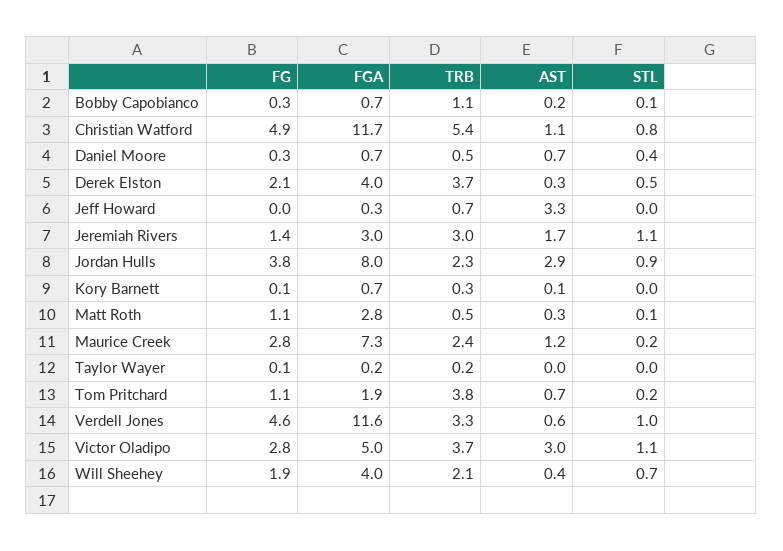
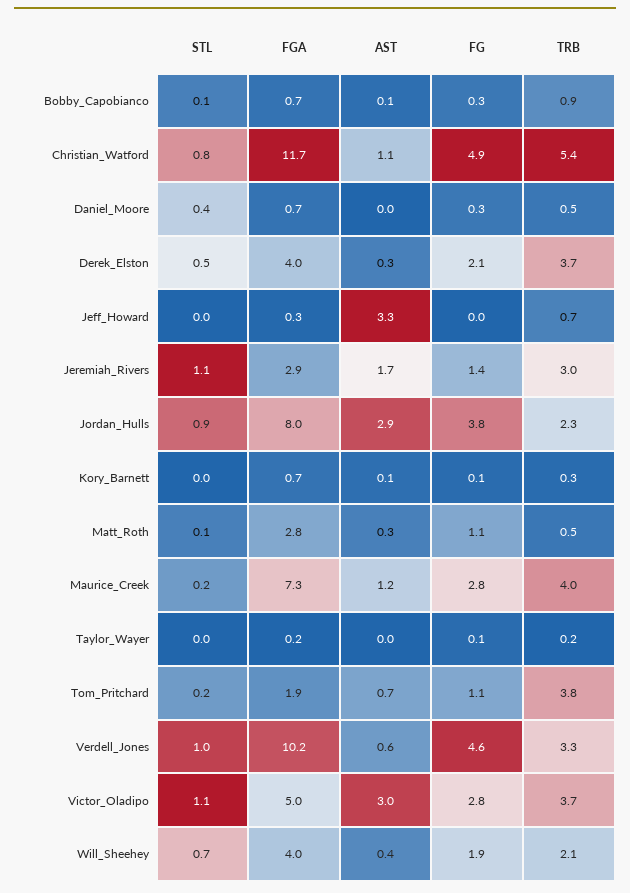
  {
    "FG": {
      "Bobby Capobianco": 0.3,
      "Christian Watford": 4.9,
      "Daniel Moore": 0.3,
      "Derek Elston": 2.1,
      "Jeff Howard": 0,
      "Jeremiah Rivers": 1.4,
      "Jordan Hulls": 3.8,
      "Kory Barnett": 0.1,
      "Matt Roth": 1.1,
      "Maurice Creek": 2.8,
      "Taylor Wayer": 0.1,
      "Tom Pritchard": 1.1,
      "Verdell Jones": 4.6,
      "Victor Oladipo": 2.8,
      "Will Sheehey": 1.9
    },
    "FGA": {
      "Bobby Capobianco": 0.7,
      "Christian Watford": 11.7,
      "Daniel Moore": 0.7,
      "Derek Elston": 4,
      "Jeff Howard": 0.3,
-     "Jeremiah Rivers": 3,
+     "Jeremiah Rivers": 2.9,
      "Jordan Hulls": 8,
      "Kory Barnett": 0.7,
      "Matt Roth": 2.8,
      "Maurice Creek": 7.3,
      "Taylor Wayer": 0.2,
      "Tom Pritchard": 1.9,
-     "Verdell Jones": 11.6,
+     "Verdell Jones": 10.2,
      "Victor Oladipo": 5,
      "Will Sheehey": 4
    },
    "TRB": {
-     "Bobby Capobianco": 1.1,
+     "Bobby Capobianco": 0.9,
      "Christian Watford": 5.4,
      "Daniel Moore": 0.5,
      "Derek Elston": 3.7,
      "Jeff Howard": 0.7,
      "Jeremiah Rivers": 3,
      "Jordan Hulls": 2.3,
      "Kory Barnett": 0.3,
      "Matt Roth": 0.5,
-     "Maurice Creek": 2.4,
+     "Maurice Creek": 4,
      "Taylor Wayer": 0.2,
      "Tom Pritchard": 3.8,
      "Verdell Jones": 3.3,
      "Victor Oladipo": 3.7,
      "Will Sheehey": 2.1
    },
    "AST": {
-     "Bobby Capobianco": 0.2,
+     "Bobby Capobianco": 0.1,
      "Christian Watford": 1.1,
-     "Daniel Moore": 0.7,
+     "Daniel Moore": 0,
      "Derek Elston": 0.3,
      "Jeff Howard": 3.3,
      "Jeremiah Rivers": 1.7,
      "Jordan Hulls": 2.9,
      "Kory Barnett": 0.1,
      "Matt Roth": 0.3,
      "Maurice Creek": 1.2,
      "Taylor Wayer": 0,
      "Tom Pritchard": 0.7,
      "Verdell Jones": 0.6,
      "Victor Oladipo": 3,
      "Will Sheehey": 0.4
    },
    "STL": {
      "Bobby Capobianco": 0.1,
      "Christian Watford": 0.8,
      "Daniel Moore": 0.4,
      "Derek Elston": 0.5,
      "Jeff Howard": 0,
      "Jeremiah Rivers": 1.1,
      "Jordan Hulls": 0.9,
      "Kory Barnett": 0,
      "Matt Roth": 0.1,
      "Maurice Creek": 0.2,
      "Taylor Wayer": 0,
      "Tom Pritchard": 0.2,
      "Verdell Jones": 1,
      "Victor Oladipo": 1.1,
      "Will Sheehey": 0.7
    }
  }

